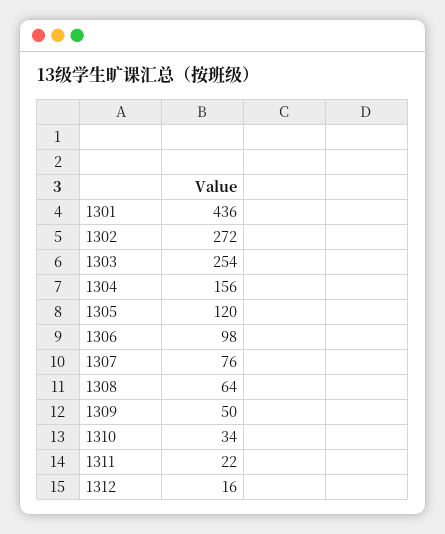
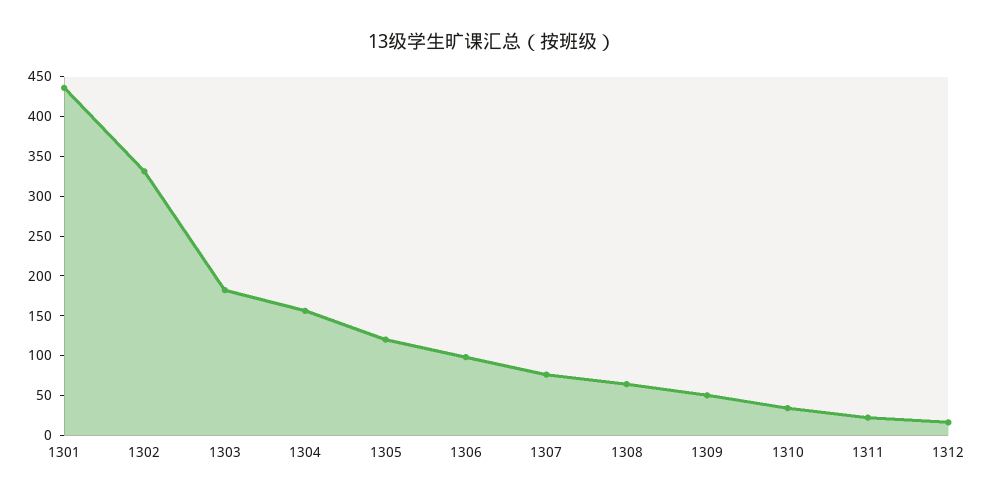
  {
    "1301": 436,
-   "1302": 272,
+   "1302": 325,
-   "1303": 254,
+   "1303": 175,
    "1304": 156,
    "1305": 120,
    "1306": 98,
    "1307": 76,
    "1308": 64,
    "1309": 50,
    "1310": 34,
    "1311": 22,
    "1312": 16
  }

